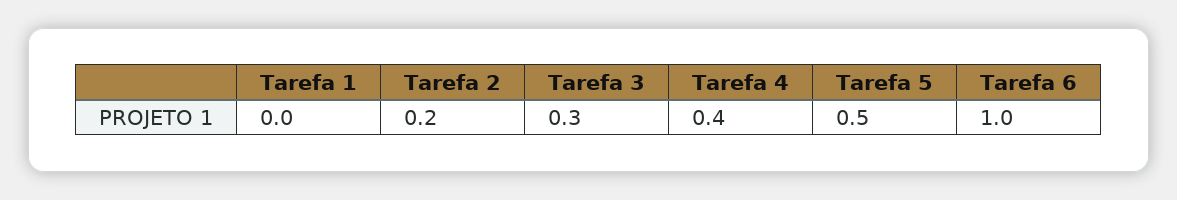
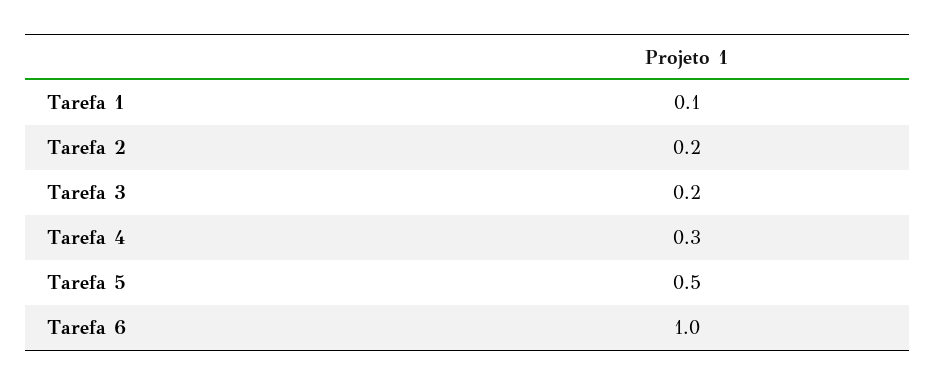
  {
-   "Tarefa 1": 0,
+   "Tarefa 1": 0.1,
    "Tarefa 2": 0.2,
-   "Tarefa 3": 0.3,
+   "Tarefa 3": 0.2,
-   "Tarefa 4": 0.4,
+   "Tarefa 4": 0.3,
    "Tarefa 5": 0.5,
    "Tarefa 6": 1
  }

